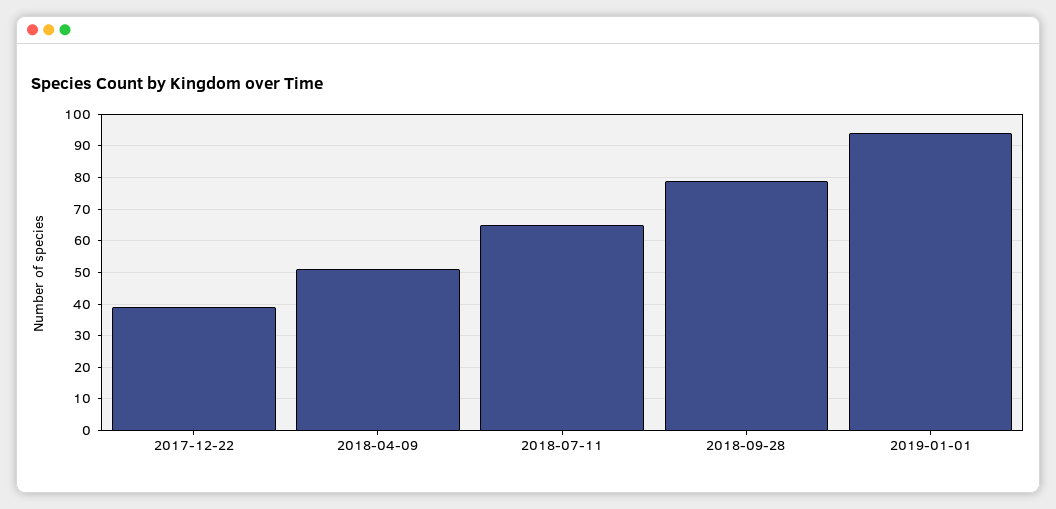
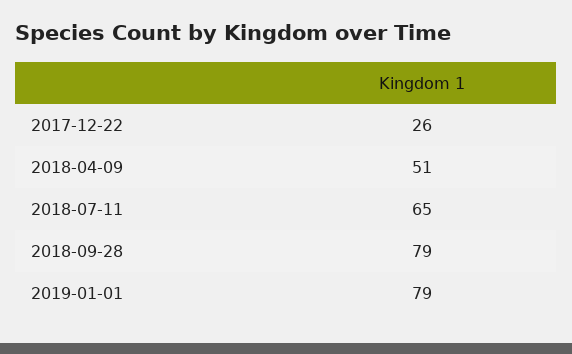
  {
-   "2017-12-22": 40,
+   "2017-12-22": 26,
    "2018-04-09": 51,
    "2018-07-11": 65,
    "2018-09-28": 79,
-   "2019-01-01": 95
+   "2019-01-01": 79
  }

